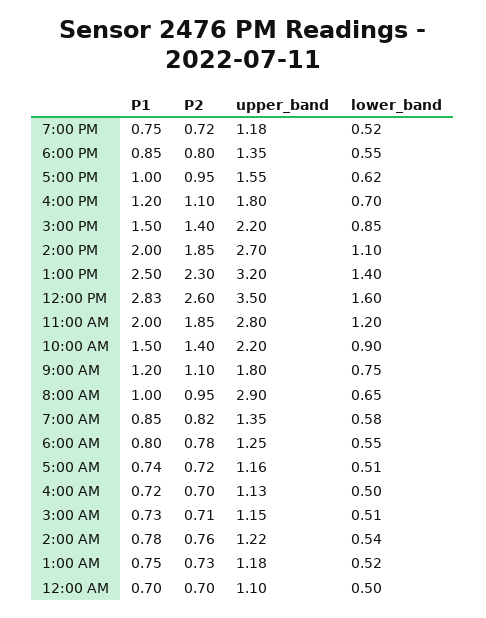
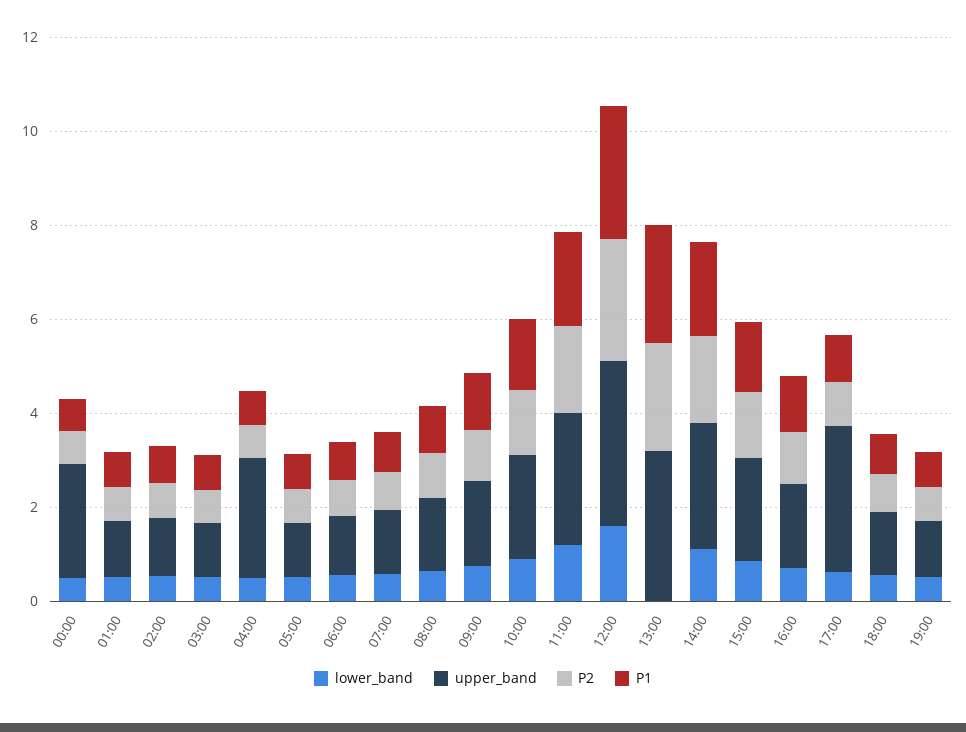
  {
    "P1": {
      "7:00 PM": 0.75,
      "6:00 PM": 0.85,
      "5:00 PM": 1,
      "4:00 PM": 1.2,
      "3:00 PM": 1.5,
      "2:00 PM": 2,
      "1:00 PM": 2.5,
      "12:00 PM": 2.83,
      "11:00 AM": 2,
      "10:00 AM": 1.5,
      "9:00 AM": 1.2,
      "8:00 AM": 1,
      "7:00 AM": 0.85,
      "6:00 AM": 0.8,
      "5:00 AM": 0.74,
      "4:00 AM": 0.72,
      "3:00 AM": 0.73,
      "2:00 AM": 0.78,
      "1:00 AM": 0.75,
      "12:00 AM": 0.7
    },
    "P2": {
      "7:00 PM": 0.72,
      "6:00 PM": 0.8,
      "5:00 PM": 0.95,
      "4:00 PM": 1.1,
      "3:00 PM": 1.4,
      "2:00 PM": 1.85,
      "1:00 PM": 2.3,
      "12:00 PM": 2.6,
      "11:00 AM": 1.85,
      "10:00 AM": 1.4,
      "9:00 AM": 1.1,
      "8:00 AM": 0.95,
      "7:00 AM": 0.82,
      "6:00 AM": 0.78,
      "5:00 AM": 0.72,
      "4:00 AM": 0.7,
      "3:00 AM": 0.71,
      "2:00 AM": 0.76,
      "1:00 AM": 0.73,
      "12:00 AM": 0.7
    },
    "upper_band": {
      "7:00 PM": 1.18,
      "6:00 PM": 1.35,
-     "5:00 PM": 1.55,
+     "5:00 PM": 3,
      "4:00 PM": 1.8,
      "3:00 PM": 2.2,
      "2:00 PM": 2.7,
      "1:00 PM": 3.2,
      "12:00 PM": 3.5,
      "11:00 AM": 2.8,
      "10:00 AM": 2.2,
      "9:00 AM": 1.8,
-     "8:00 AM": 2.9,
+     "8:00 AM": 1.5,
      "7:00 AM": 1.35,
      "6:00 AM": 1.25,
      "5:00 AM": 1.16,
-     "4:00 AM": 1.13,
+     "4:00 AM": 2.5,
      "3:00 AM": 1.15,
      "2:00 AM": 1.22,
      "1:00 AM": 1.18,
-     "12:00 AM": 1.1
+     "12:00 AM": 2.5
    },
    "lower_band": {
      "7:00 PM": 0.52,
      "6:00 PM": 0.55,
      "5:00 PM": 0.62,
      "4:00 PM": 0.7,
      "3:00 PM": 0.85,
      "2:00 PM": 1.1,
-     "1:00 PM": 1.4,
+     "1:00 PM": 0,
      "12:00 PM": 1.6,
      "11:00 AM": 1.2,
      "10:00 AM": 0.9,
      "9:00 AM": 0.75,
      "8:00 AM": 0.65,
      "7:00 AM": 0.58,
      "6:00 AM": 0.55,
      "5:00 AM": 0.51,
      "4:00 AM": 0.5,
      "3:00 AM": 0.51,
      "2:00 AM": 0.54,
      "1:00 AM": 0.52,
      "12:00 AM": 0.5
    }
  }

